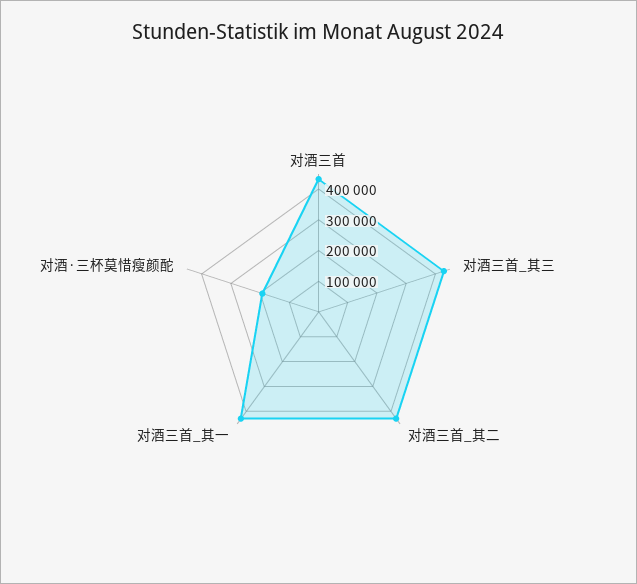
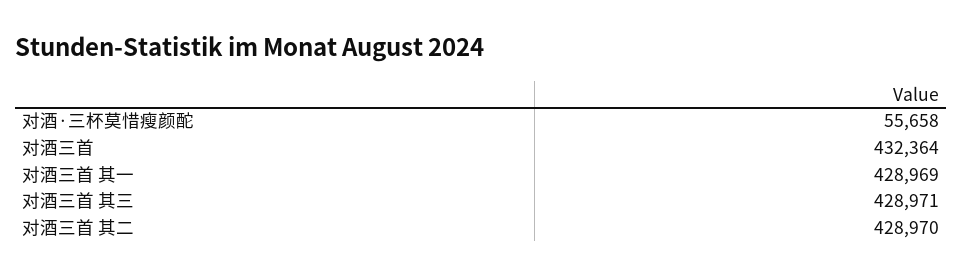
  {
    "对酒三首": 432364,
    "对酒三首_其三": 428971,
    "对酒三首_其二": 428970,
    "对酒三首_其一": 428969,
-   "对酒·三杯莫惜瘦颜酡": 200000
+   "对酒·三杯莫惜瘦颜酡": 55658
  }

